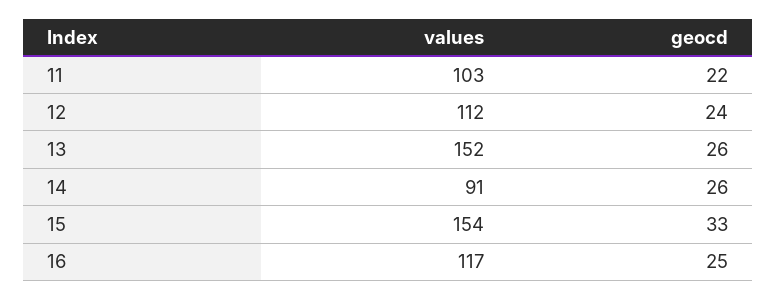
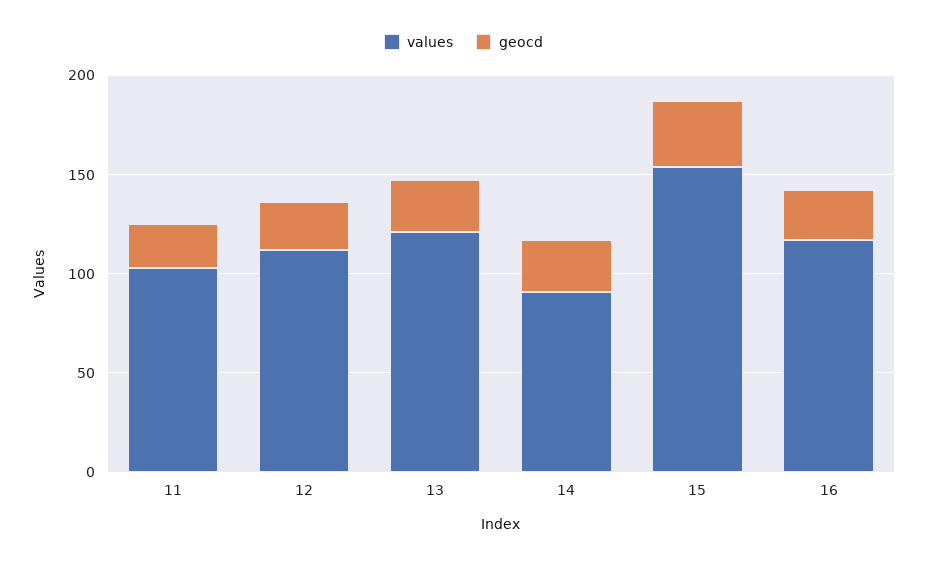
  {
    "values": {
      "11": 103,
      "12": 112,
-     "13": 152,
+     "13": 120,
      "14": 91,
      "15": 154,
      "16": 117
    },
    "geocd": {
      "11": 22,
      "12": 24,
      "13": 26,
      "14": 26,
      "15": 33,
      "16": 25
    }
  }

